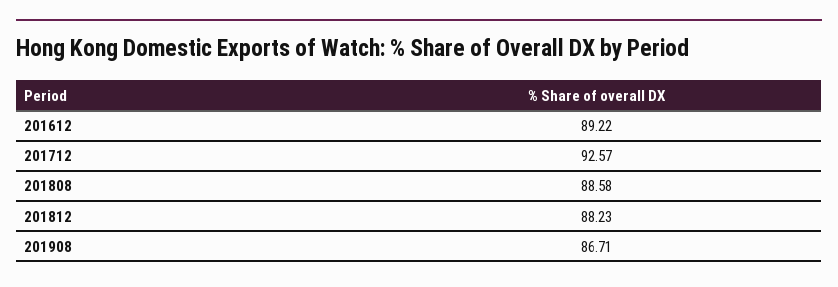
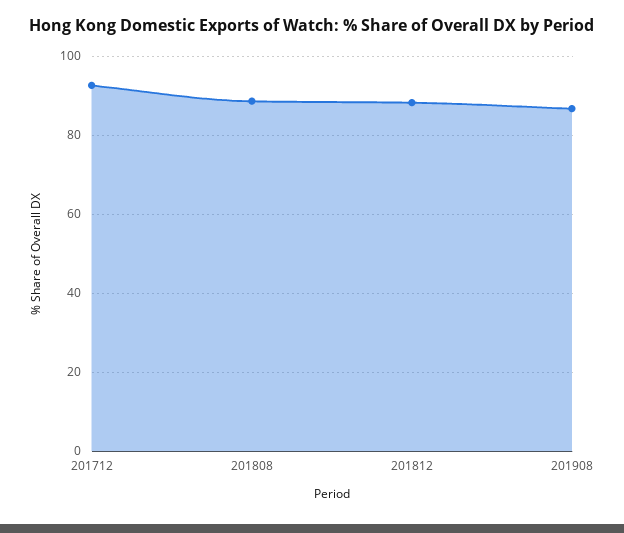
  {
-   "201612": 89.22,
    "201712": 92.57,
    "201808": 88.58,
    "201812": 88.23,
    "201908": 86.71
  }

